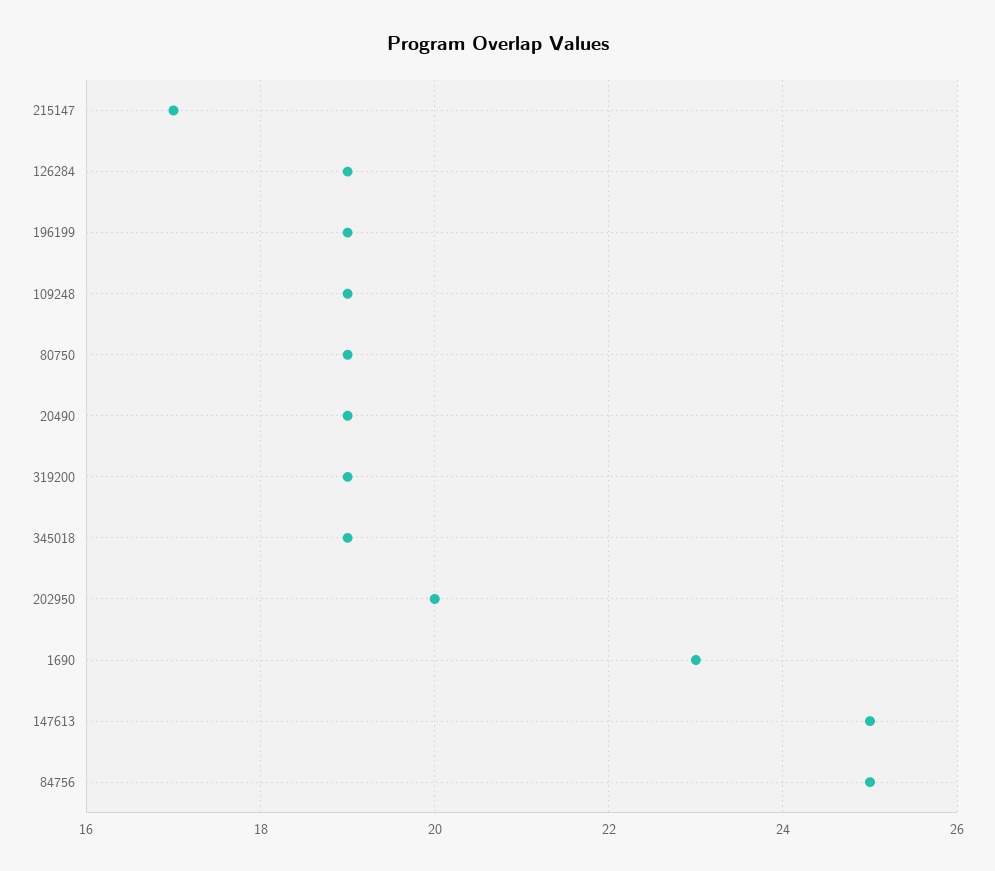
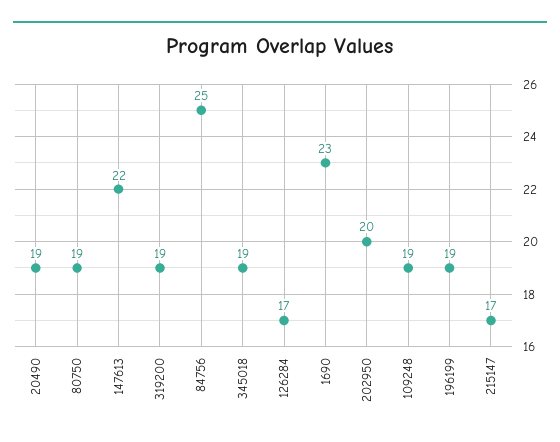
  {
    "215147": 17,
-   "126284": 19,
+   "126284": 17,
    "196199": 19,
    "109248": 19,
    "80750": 19,
    "20490": 19,
    "319200": 19,
    "345018": 19,
    "202950": 20,
    "1690": 23,
-   "147613": 25,
+   "147613": 22,
    "84756": 25
  }

